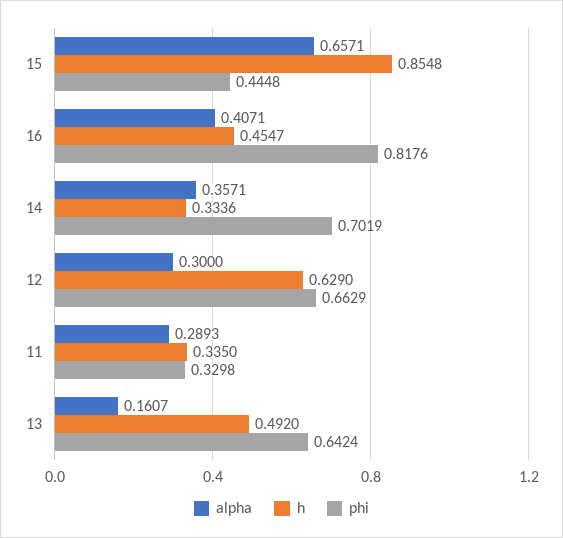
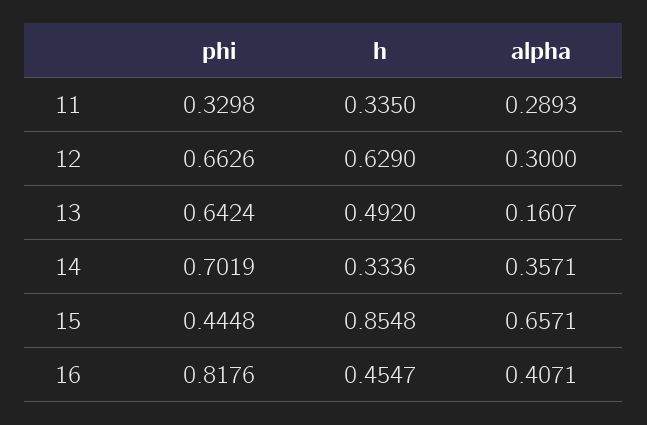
  {
    "alpha": {
      "15": 0.6571,
      "16": 0.4071,
      "14": 0.3571,
      "12": 0.3,
      "11": 0.2893,
      "13": 0.1607
    },
    "h": {
      "15": 0.8548,
      "16": 0.4547,
      "14": 0.3336,
      "12": 0.629,
      "11": 0.335,
      "13": 0.492
    },
    "phi": {
      "15": 0.4448,
      "16": 0.8176,
      "14": 0.7019,
-     "12": 0.6629,
+     "12": 0.6626,
      "11": 0.3298,
      "13": 0.6424
    }
  }

